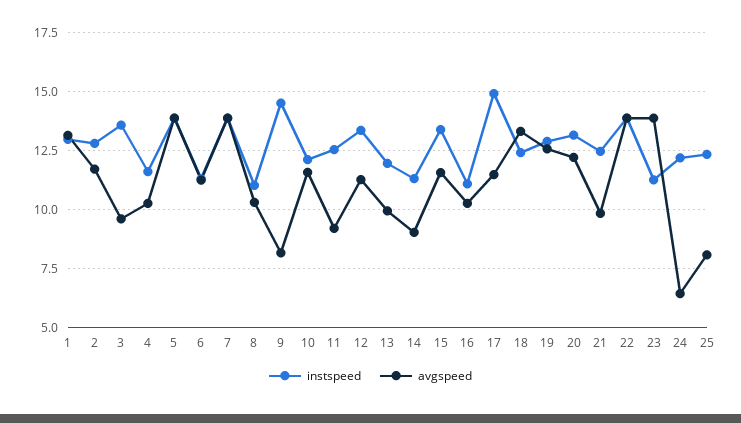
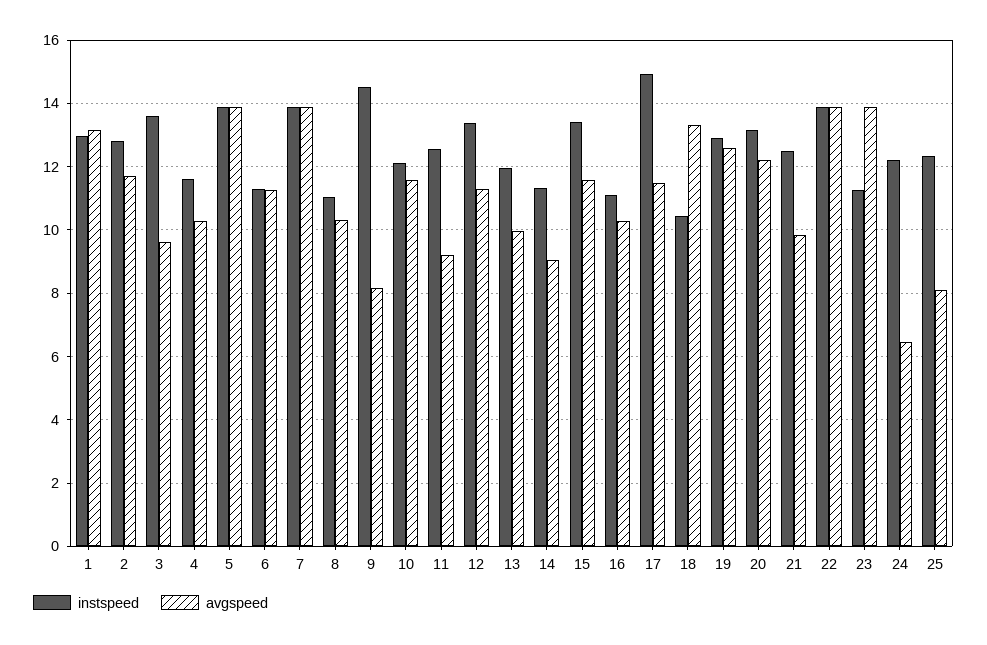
  {
    "instspeed": {
      "1": 13,
      "2": 12.8,
      "3": 13.6,
      "4": 11.6,
      "5": 13.8,
      "6": 11.4,
      "7": 13.8,
      "8": 11,
      "9": 14.6,
      "10": 12.2,
      "11": 12.6,
      "12": 13.4,
      "13": 12,
      "14": 11.4,
      "15": 13.4,
      "16": 11.2,
      "17": 15,
-     "18": 12.5,
+     "18": 10.4,
      "19": 13,
      "20": 13.2,
      "21": 12.4,
      "22": 13.8,
      "23": 11.2,
      "24": 12.2,
      "25": 12.4
    },
    "avgspeed": {
      "1": 13.2,
      "2": 11.8,
      "3": 9.6,
      "4": 10.2,
      "5": 13.8,
      "6": 11.2,
      "7": 13.8,
      "8": 10.4,
      "9": 8.2,
      "10": 11.6,
      "11": 9.2,
      "12": 11.2,
      "13": 10,
      "14": 9,
      "15": 11.6,
      "16": 10.2,
      "17": 11.4,
      "18": 13.4,
      "19": 12.6,
      "20": 12.2,
      "21": 9.8,
      "22": 13.8,
      "23": 13.8,
      "24": 6.4,
      "25": 8
    }
  }

